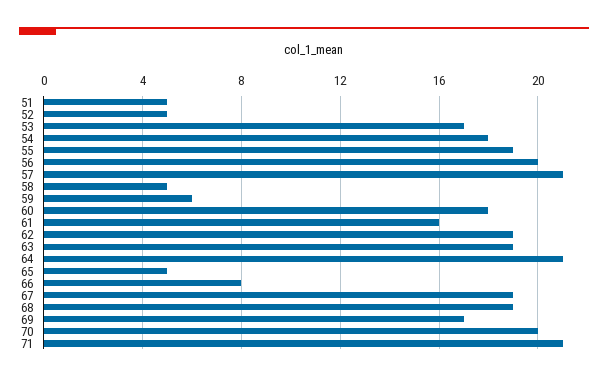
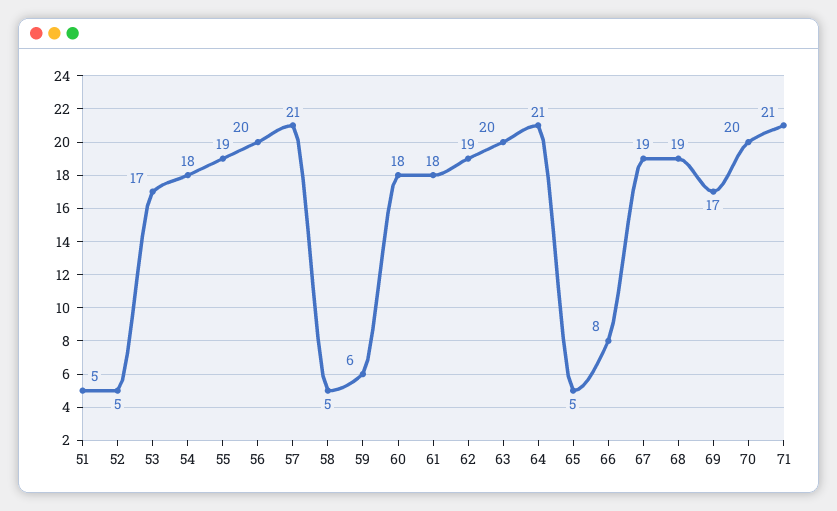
  {
    "51": 5,
    "52": 5,
    "53": 17,
    "54": 18,
    "55": 19,
    "56": 20,
    "57": 21,
    "58": 5,
    "59": 6,
    "60": 18,
-   "61": 16,
+   "61": 18,
    "62": 19,
-   "63": 19,
+   "63": 20,
    "64": 21,
    "65": 5,
    "66": 8,
    "67": 19,
    "68": 19,
    "69": 17,
    "70": 20,
    "71": 21
  }

